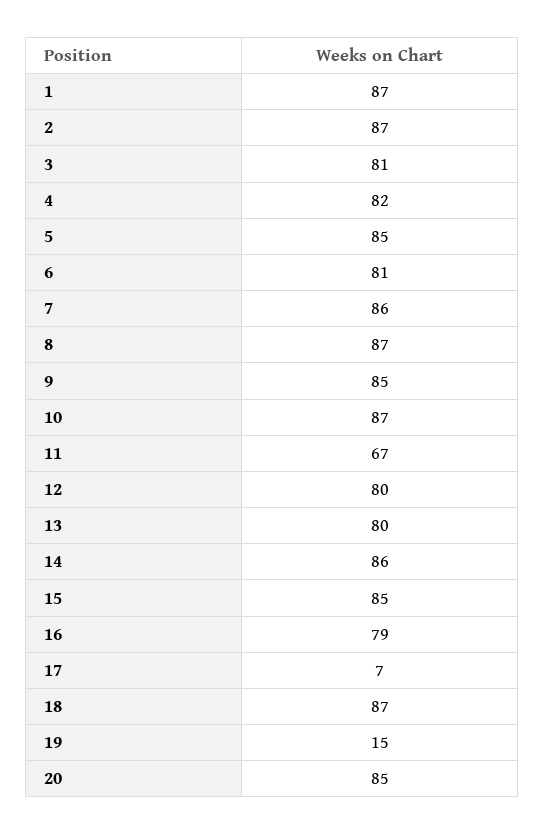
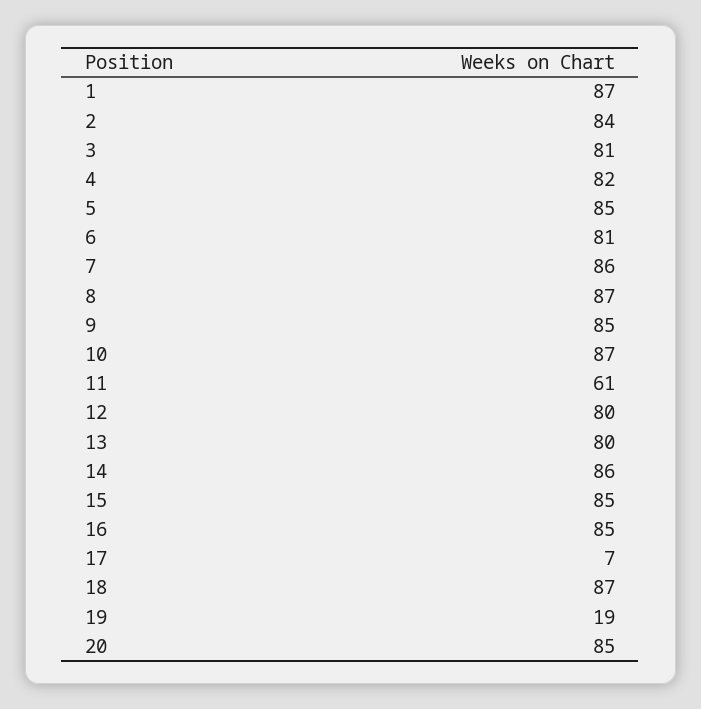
  {
    "1": 87,
-   "2": 87,
+   "2": 84,
    "3": 81,
    "4": 82,
    "5": 85,
    "6": 81,
    "7": 86,
    "8": 87,
    "9": 85,
    "10": 87,
-   "11": 67,
+   "11": 61,
    "12": 80,
    "13": 80,
    "14": 86,
    "15": 85,
-   "16": 79,
+   "16": 85,
    "17": 7,
    "18": 87,
-   "19": 15,
+   "19": 19,
    "20": 85
  }

